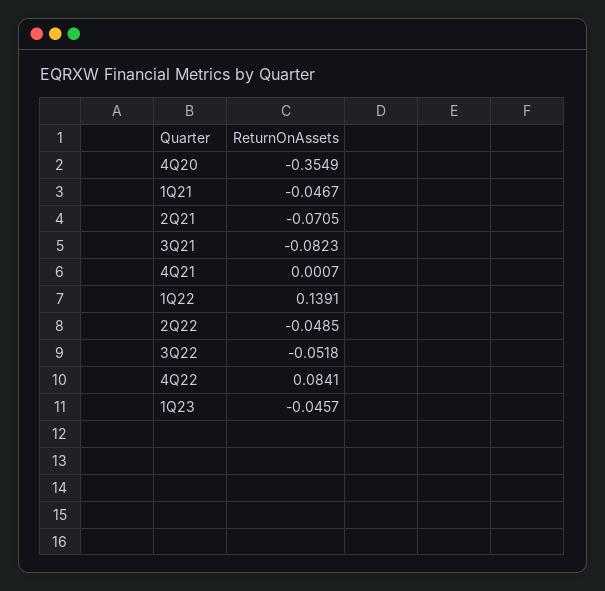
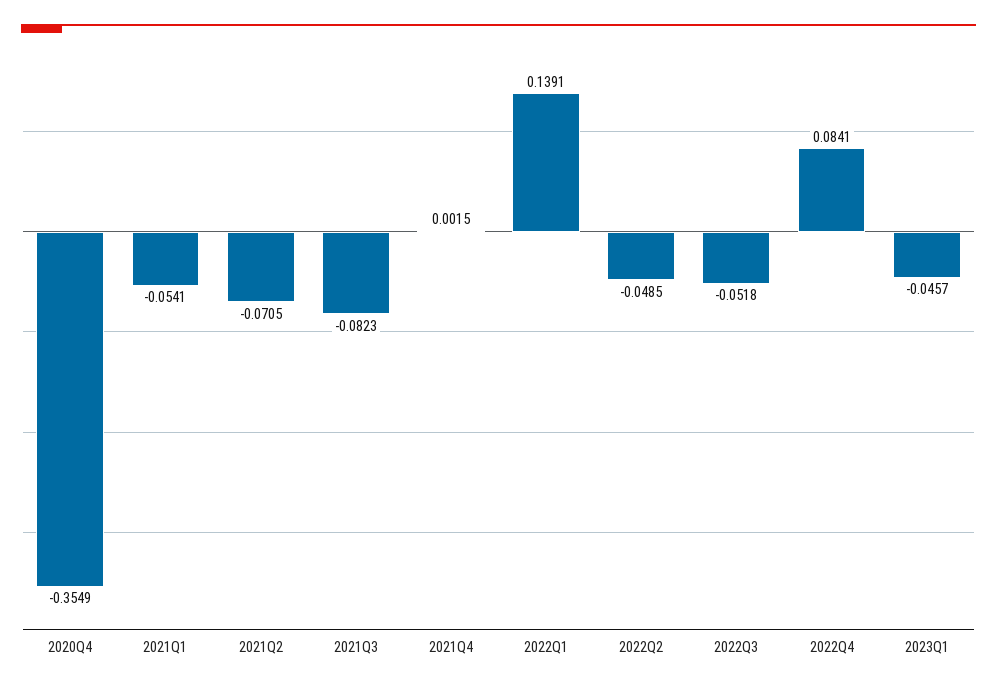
  {
    "4Q20": -0.3549,
-   "1Q21": -0.0467,
+   "1Q21": -0.0541,
    "2Q21": -0.0705,
    "3Q21": -0.0823,
-   "4Q21": 0.0007,
+   "4Q21": 0.0015,
    "1Q22": 0.1391,
    "2Q22": -0.0485,
    "3Q22": -0.0518,
    "4Q22": 0.0841,
    "1Q23": -0.0457
  }

